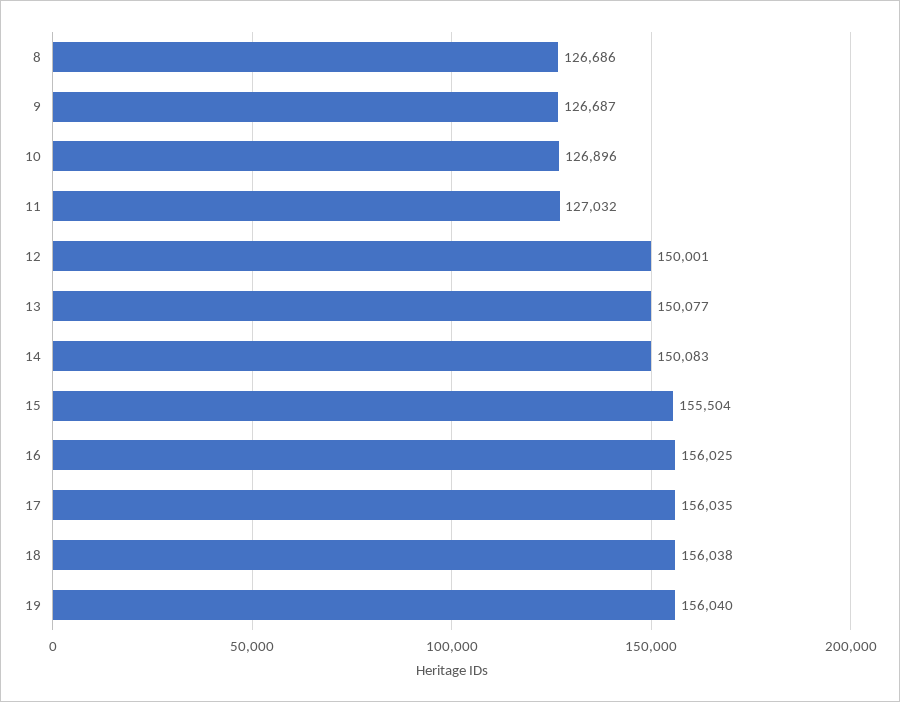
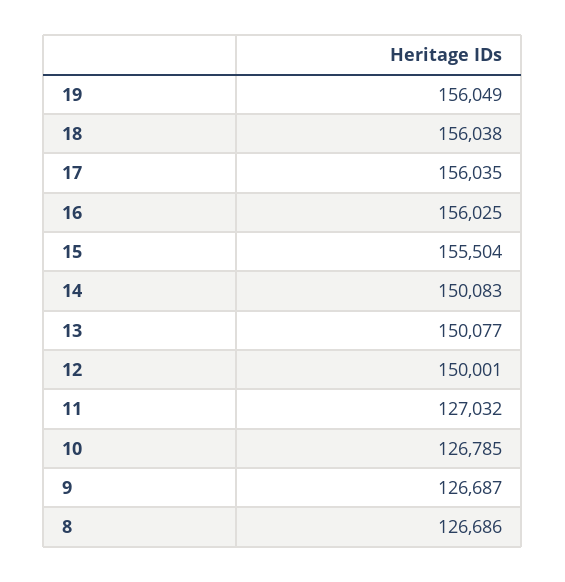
  {
    "8": 126686,
    "9": 126687,
-   "10": 126896,
+   "10": 126785,
    "11": 127032,
    "12": 150001,
    "13": 150077,
    "14": 150083,
    "15": 155504,
    "16": 156025,
    "17": 156035,
    "18": 156038,
-   "19": 156040
+   "19": 156049
  }

